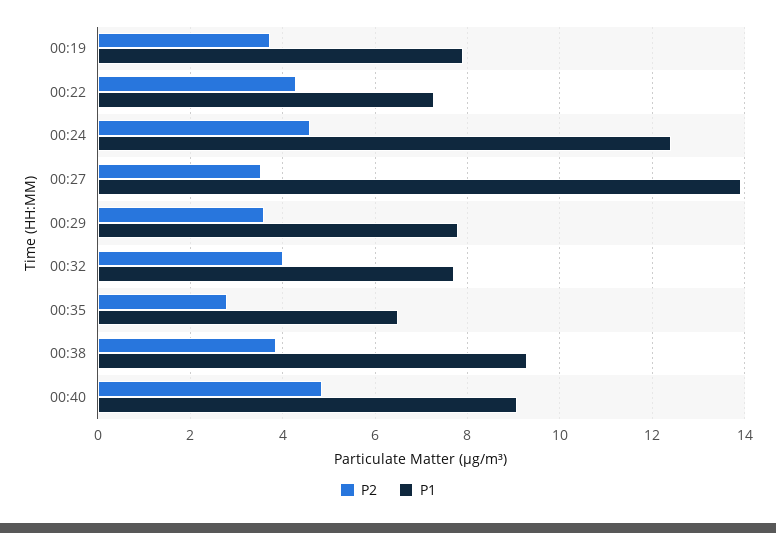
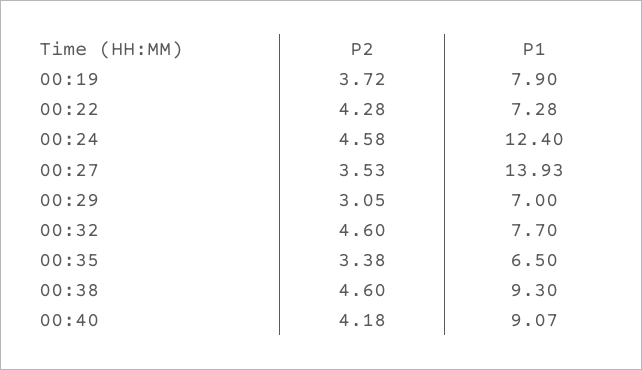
  {
    "P2": {
      "00:19": 3.72,
      "00:22": 4.28,
      "00:24": 4.58,
      "00:27": 3.53,
-     "00:29": 3.6,
+     "00:29": 3.05,
-     "00:32": 4,
+     "00:32": 4.6,
-     "00:35": 2.8,
+     "00:35": 3.38,
-     "00:38": 3.8,
+     "00:38": 4.6,
-     "00:40": 4.8
+     "00:40": 4.18
    },
    "P1": {
      "00:19": 7.9,
      "00:22": 7.28,
      "00:24": 12.4,
      "00:27": 13.93,
-     "00:29": 7.8,
+     "00:29": 7,
      "00:32": 7.7,
      "00:35": 6.5,
      "00:38": 9.3,
      "00:40": 9.07
    }
  }

